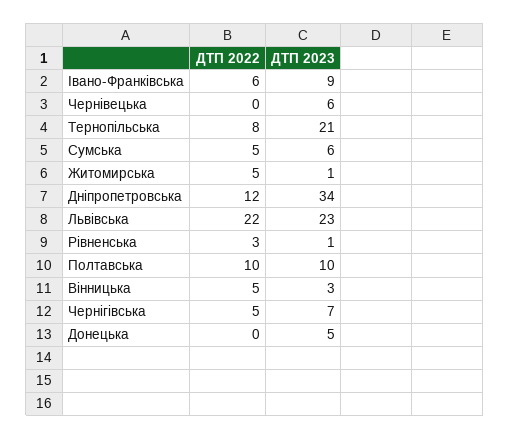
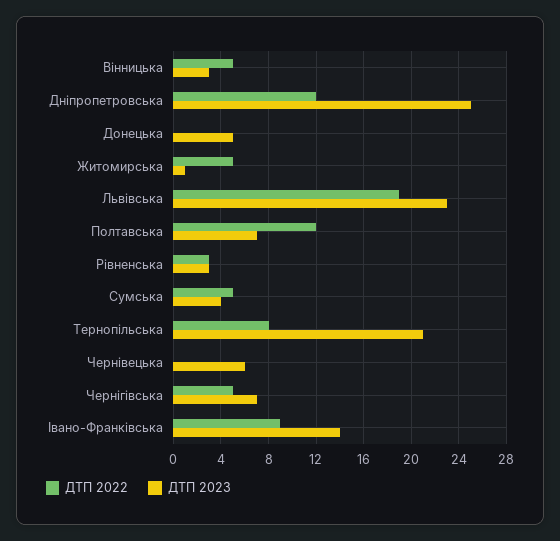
  {
    "ДТП 2022": {
-     "Івано-Франківська": 6,
+     "Івано-Франківська": 9,
      "Чернівецька": 0,
      "Тернопільська": 8,
      "Сумська": 5,
      "Житомирська": 5,
      "Дніпропетровська": 12,
-     "Львівська": 22,
+     "Львівська": 19,
      "Рівненська": 3,
-     "Полтавська": 10,
+     "Полтавська": 12,
      "Вінницька": 5,
      "Чернігівська": 5,
      "Донецька": 0
    },
    "ДТП 2023": {
-     "Івано-Франківська": 9,
+     "Івано-Франківська": 14,
      "Чернівецька": 6,
      "Тернопільська": 21,
-     "Сумська": 6,
+     "Сумська": 4,
      "Житомирська": 1,
-     "Дніпропетровська": 34,
+     "Дніпропетровська": 25,
      "Львівська": 23,
-     "Рівненська": 1,
+     "Рівненська": 3,
-     "Полтавська": 10,
+     "Полтавська": 7,
      "Вінницька": 3,
      "Чернігівська": 7,
      "Донецька": 5
    }
  }

